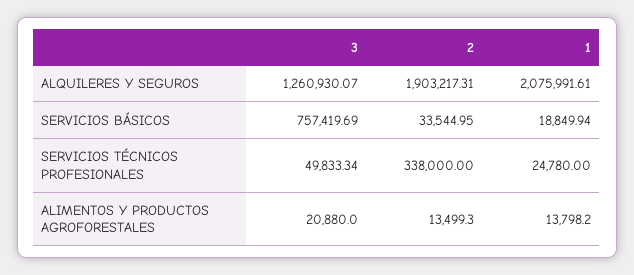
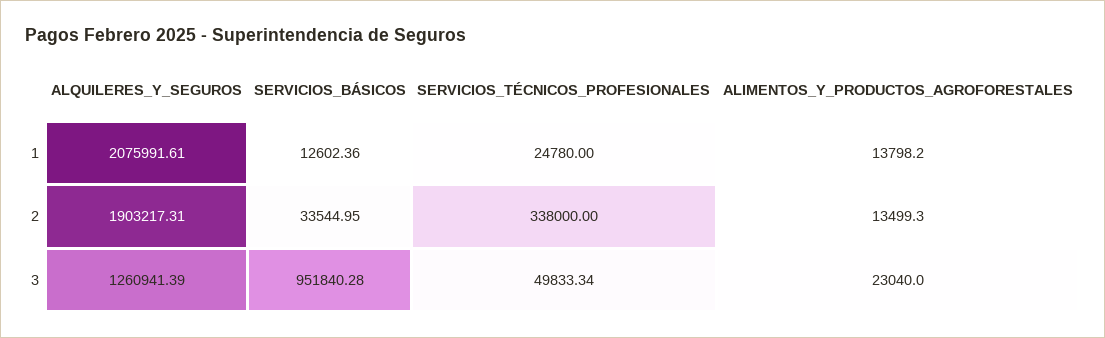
  {
    "3": {
-     "ALQUILERES Y SEGUROS": 1260930.07,
+     "ALQUILERES Y SEGUROS": 1260941.39,
-     "SERVICIOS BÁSICOS": 757419.69,
+     "SERVICIOS BÁSICOS": 951840.28,
      "SERVICIOS TÉCNICOS PROFESIONALES": 49833.34,
-     "ALIMENTOS Y PRODUCTOS AGROFORESTALES": 20880
+     "ALIMENTOS Y PRODUCTOS AGROFORESTALES": 23040
    },
    "2": {
      "ALQUILERES Y SEGUROS": 1903217.31,
      "SERVICIOS BÁSICOS": 33544.95,
      "SERVICIOS TÉCNICOS PROFESIONALES": 338000,
      "ALIMENTOS Y PRODUCTOS AGROFORESTALES": 13499.3
    },
    "1": {
      "ALQUILERES Y SEGUROS": 2075991.61,
-     "SERVICIOS BÁSICOS": 18849.94,
+     "SERVICIOS BÁSICOS": 12602.36,
      "SERVICIOS TÉCNICOS PROFESIONALES": 24780,
      "ALIMENTOS Y PRODUCTOS AGROFORESTALES": 13798.2
    }
  }

